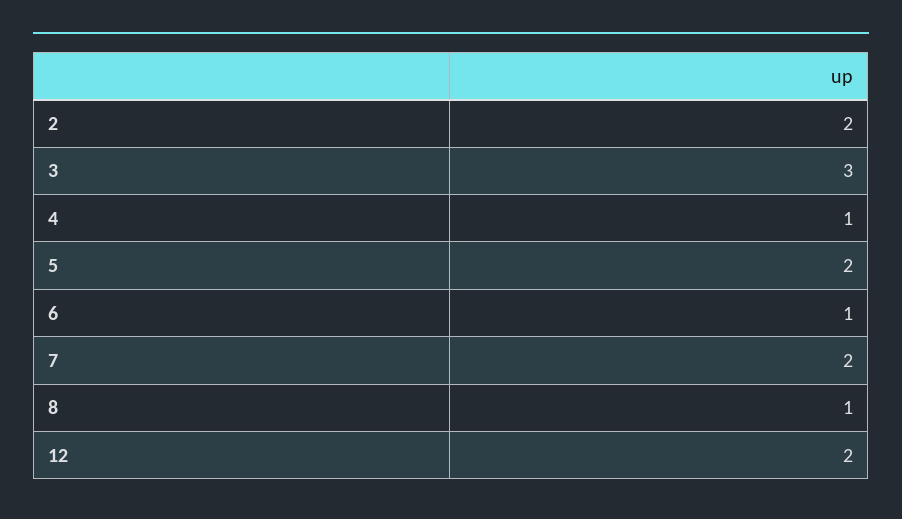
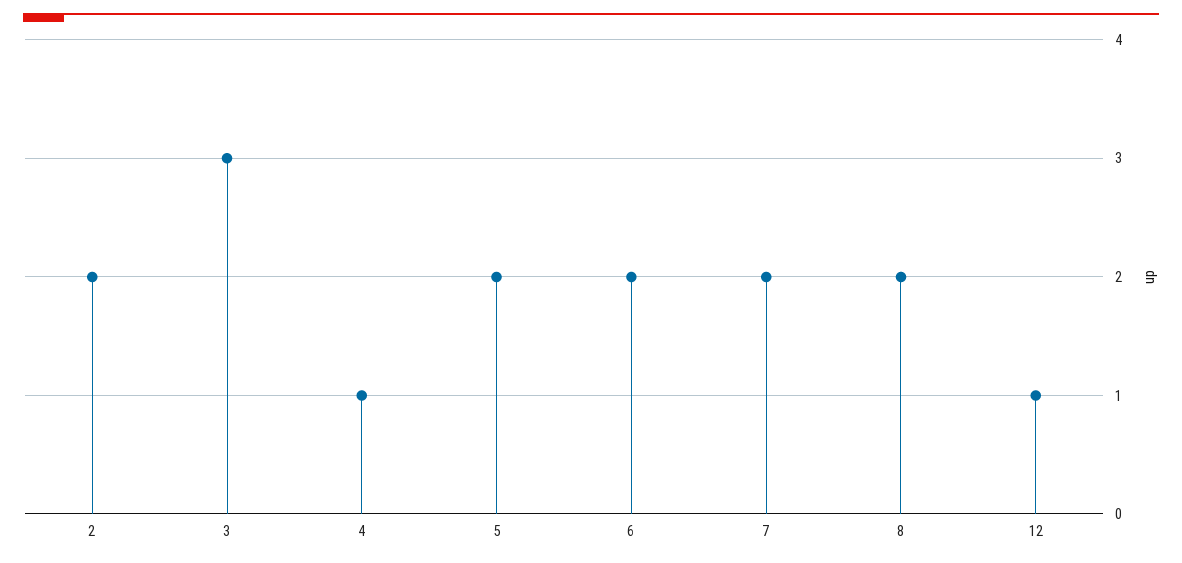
  {
    "2": 2,
    "3": 3,
    "4": 1,
    "5": 2,
-   "6": 1,
+   "6": 2,
    "7": 2,
-   "8": 1,
+   "8": 2,
-   "12": 2
+   "12": 1
  }

